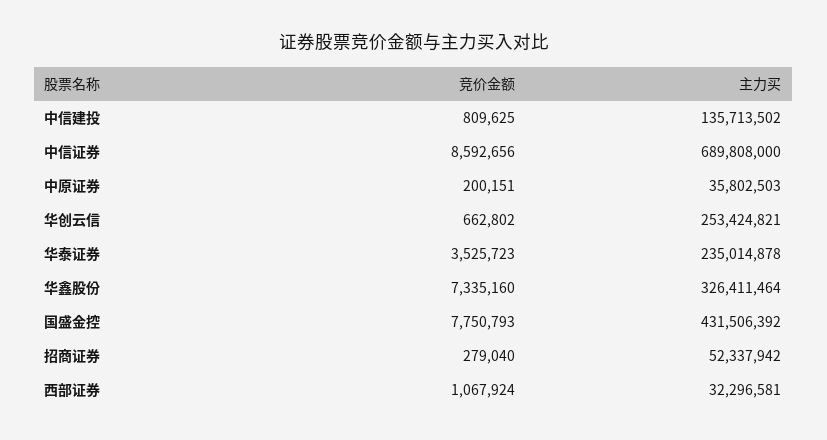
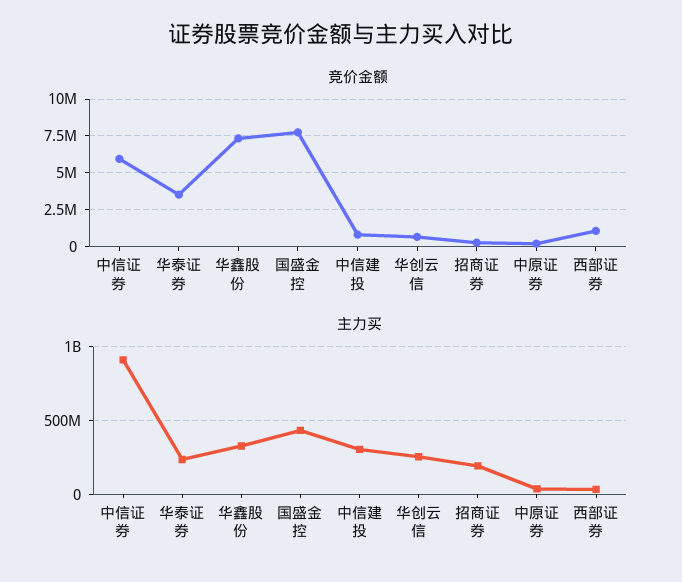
  {
    "竞价金额": {
      "中信建投": 809625,
-     "中信证券": 8592656,
+     "中信证券": 6000000,
      "中原证券": 200151,
      "华创云信": 662802,
      "华泰证券": 3525723,
      "华鑫股份": 7335160,
      "国盛金控": 7750793,
      "招商证券": 279040,
      "西部证券": 1067924
    },
    "主力买": {
-     "中信建投": 135713502,
+     "中信建投": 300000000,
-     "中信证券": 689808000,
+     "中信证券": 900000000,
      "中原证券": 35802503,
      "华创云信": 253424821,
      "华泰证券": 235014878,
      "华鑫股份": 326411464,
      "国盛金控": 431506392,
-     "招商证券": 52337942,
+     "招商证券": 200000000,
      "西部证券": 32296581
    }
  }

